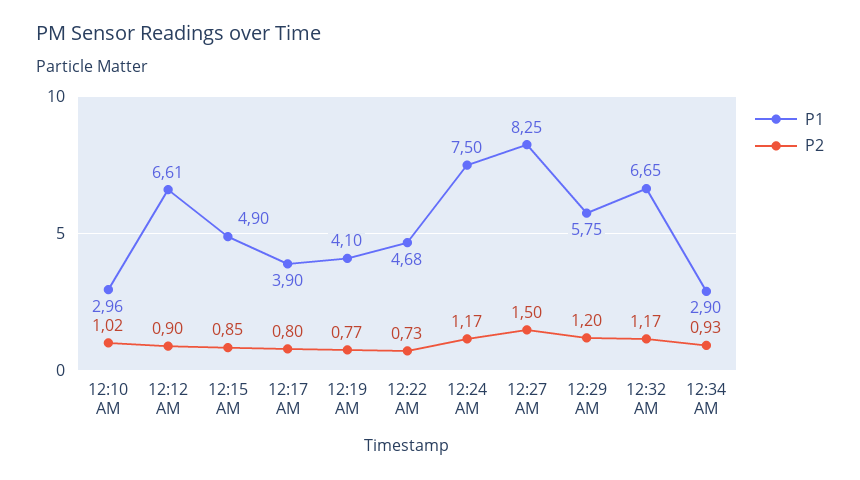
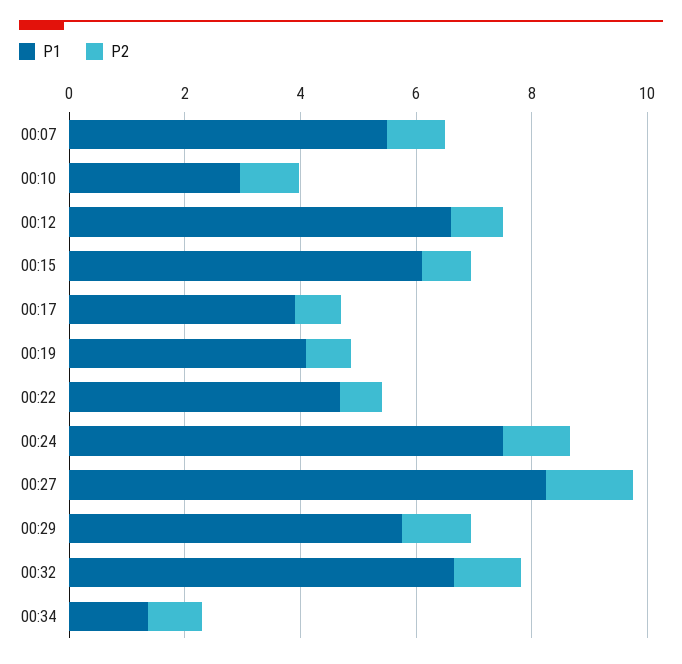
  {
    "P1": {
      "12:10 AM": 2.96,
      "12:12 AM": 6.61,
-     "12:15 AM": 4.9,
+     "12:15 AM": 6,
      "12:17 AM": 3.9,
      "12:19 AM": 4.1,
      "12:22 AM": 4.68,
      "12:24 AM": 7.5,
      "12:27 AM": 8.25,
      "12:29 AM": 5.75,
      "12:32 AM": 6.65,
-     "12:34 AM": 2.9
+     "12:34 AM": 1.5,
+     "00:07": 5.5
    },
    "P2": {
      "12:10 AM": 1.02,
      "12:12 AM": 0.9,
      "12:15 AM": 0.85,
      "12:17 AM": 0.8,
      "12:19 AM": 0.77,
      "12:22 AM": 0.73,
      "12:24 AM": 1.17,
      "12:27 AM": 1.5,
      "12:29 AM": 1.2,
      "12:32 AM": 1.17,
-     "12:34 AM": 0.93
+     "12:34 AM": 0.93,
+     "00:07": 1
    }
  }

